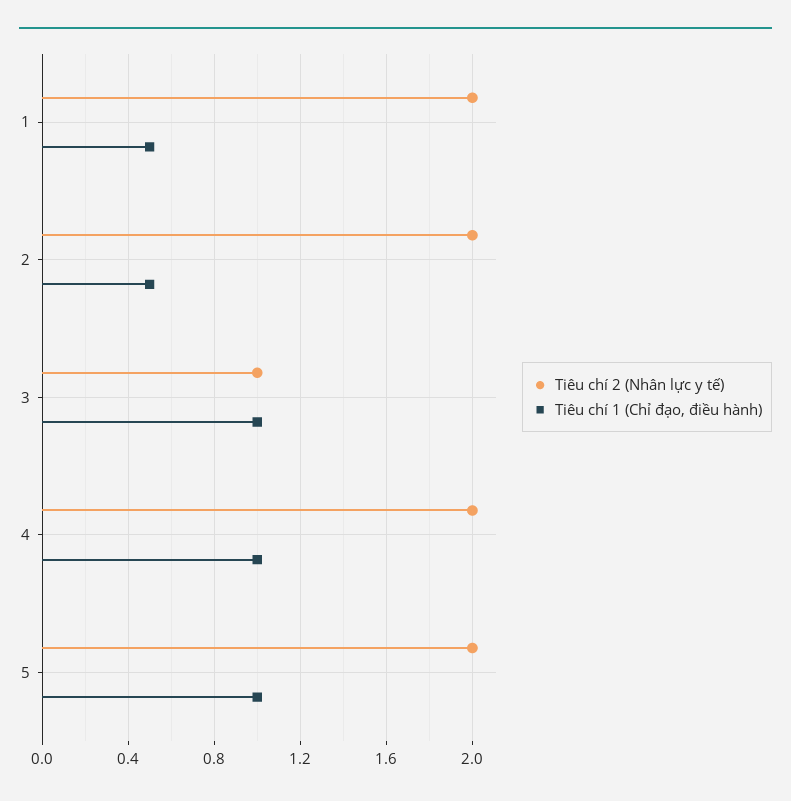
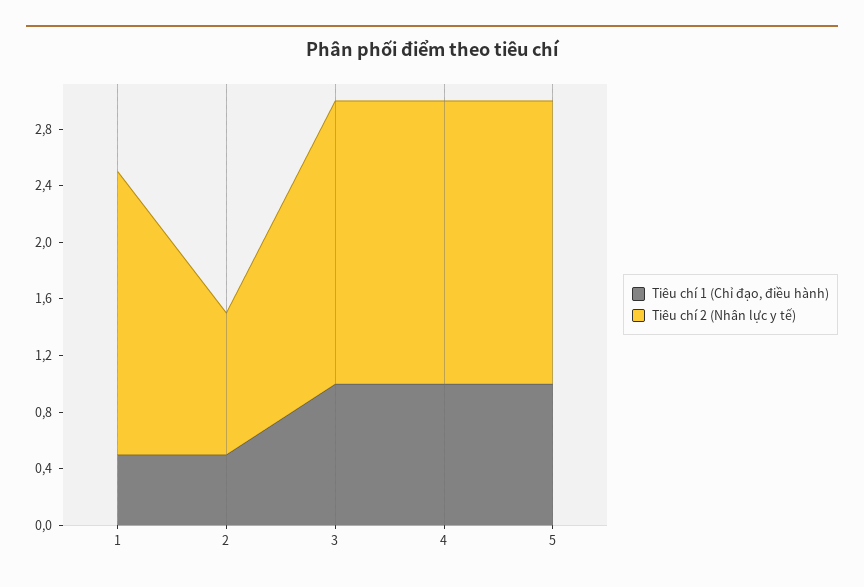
  {
    "Tiêu chí 2 (Nhân lực y tế)": {
      "1": 2,
-     "2": 2,
+     "2": 1,
-     "3": 1,
+     "3": 2,
      "4": 2,
      "5": 2
    },
    "Tiêu chí 1 (Chỉ đạo, điều hành)": {
      "1": 0.5,
      "2": 0.5,
      "3": 1,
      "4": 1,
      "5": 1
    }
  }

